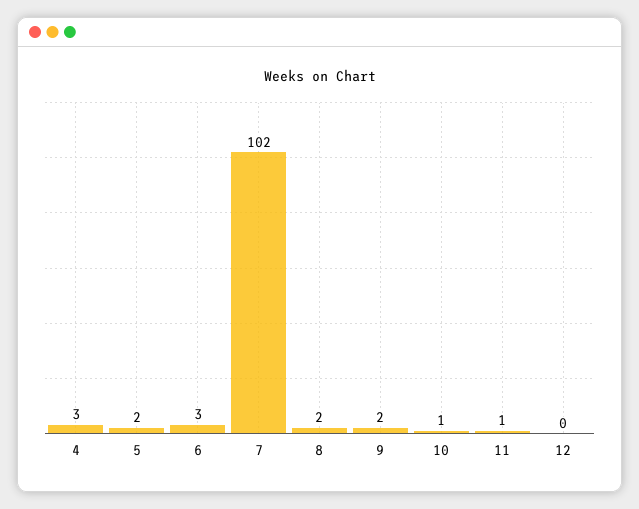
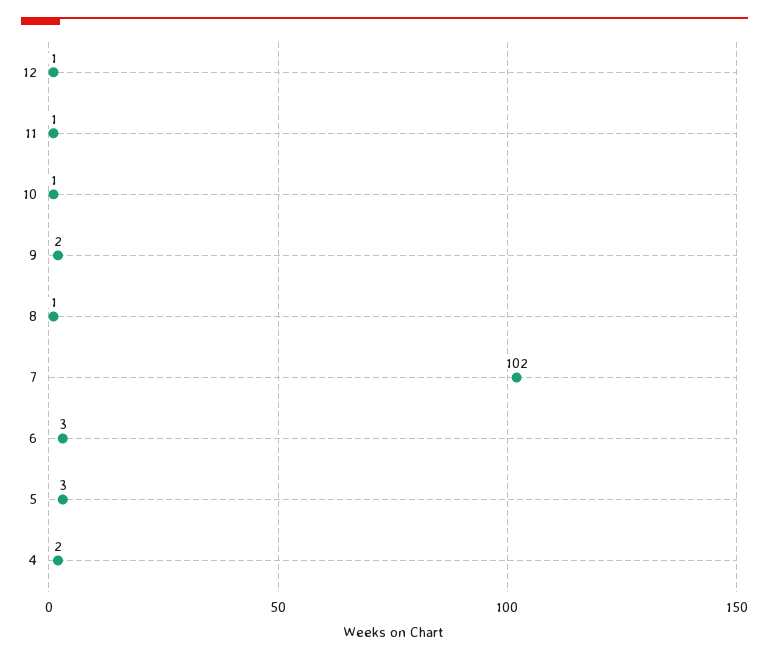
  {
-   "4": 3,
+   "4": 2,
-   "5": 2,
+   "5": 3,
    "6": 3,
    "7": 102,
-   "8": 2,
+   "8": 1,
    "9": 2,
    "10": 1,
    "11": 1,
-   "12": 0
+   "12": 1
  }

